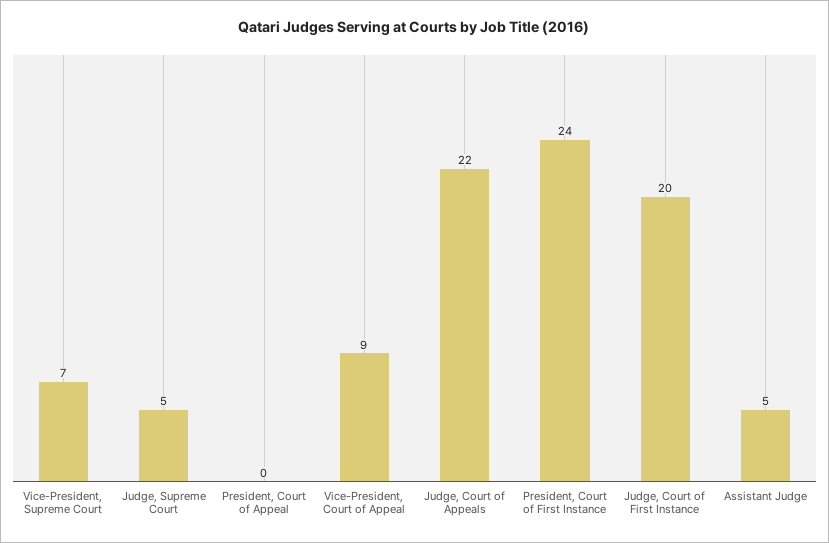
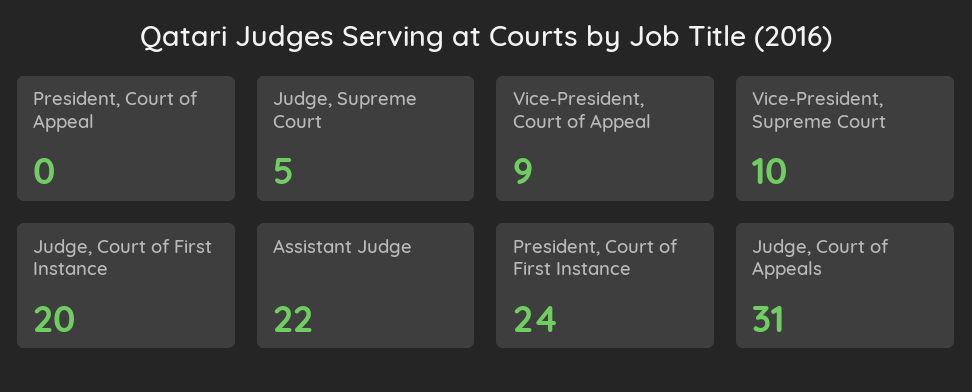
  {
-   "Vice-President, Supreme Court": 7,
+   "Vice-President, Supreme Court": 10,
    "Judge, Supreme Court": 5,
    "President, Court of Appeal": 0,
    "Vice-President, Court of Appeal": 9,
-   "Judge, Court of Appeals": 22,
+   "Judge, Court of Appeals": 31,
    "President, Court of First Instance": 24,
    "Judge, Court of First Instance": 20,
-   "Assistant Judge": 5
+   "Assistant Judge": 22
  }

